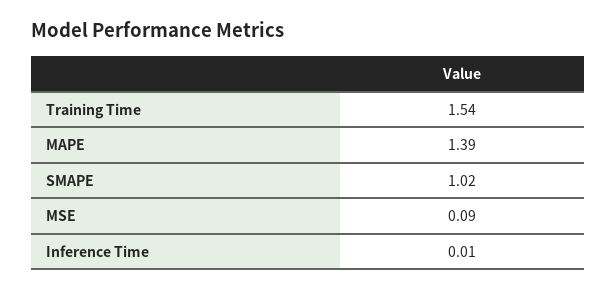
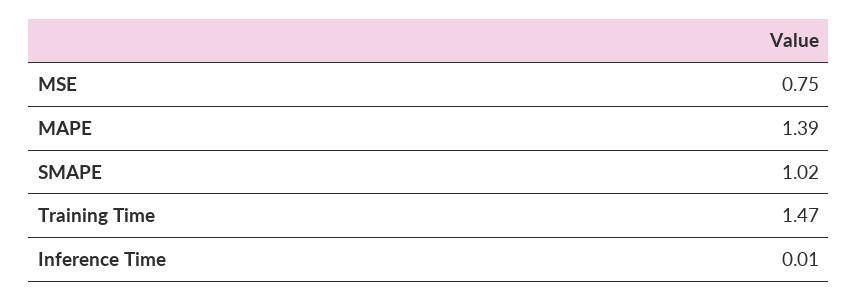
  {
-   "Training Time": 1.54,
+   "Training Time": 1.47,
    "MAPE": 1.39,
    "SMAPE": 1.02,
-   "MSE": 0.09,
+   "MSE": 0.75,
    "Inference Time": 0.01
  }

